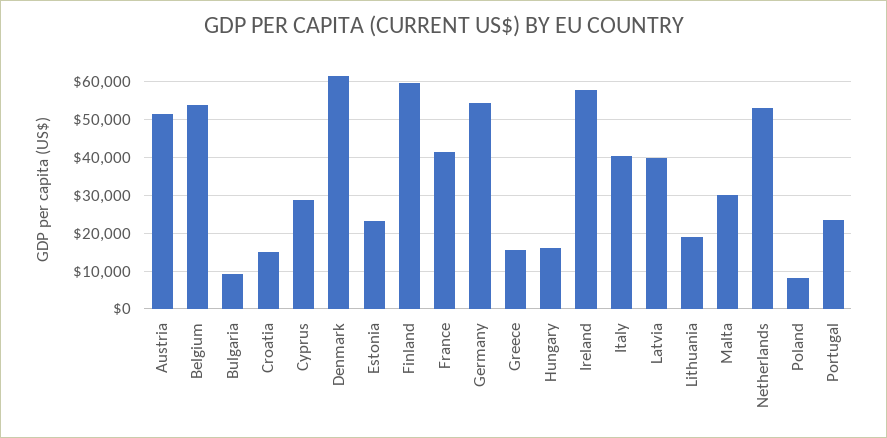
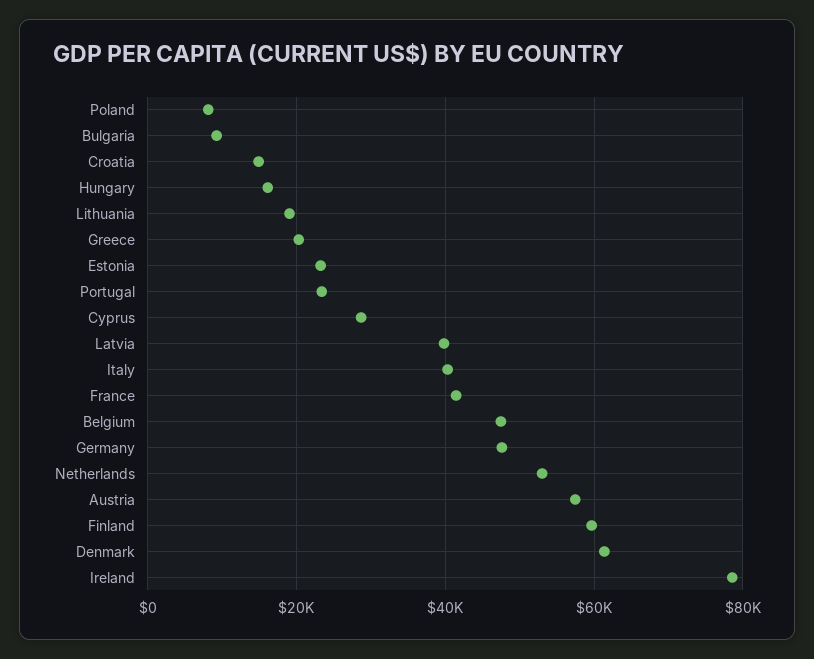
  {
-   "Austria": 52000,
+   "Austria": 58000,
-   "Belgium": 54000,
+   "Belgium": 48000,
    "Bulgaria": 10000,
    "Croatia": 14000,
    "Cyprus": 28000,
    "Denmark": 62000,
    "Estonia": 24000,
    "Finland": 60000,
    "France": 42000,
-   "Germany": 54000,
+   "Germany": 48000,
-   "Greece": 16000,
+   "Greece": 20000,
    "Hungary": 16000,
-   "Ireland": 58000,
+   "Ireland": 78000,
    "Italy": 40000,
    "Latvia": 40000,
    "Lithuania": 20000,
-   "Malta": 30000,
    "Netherlands": 54000,
    "Poland": 8000,
    "Portugal": 24000
  }

